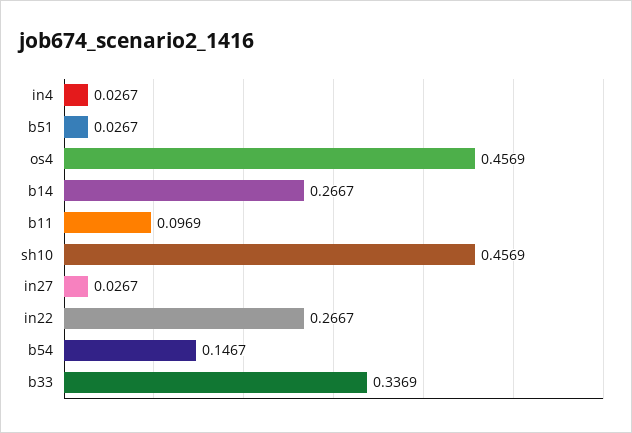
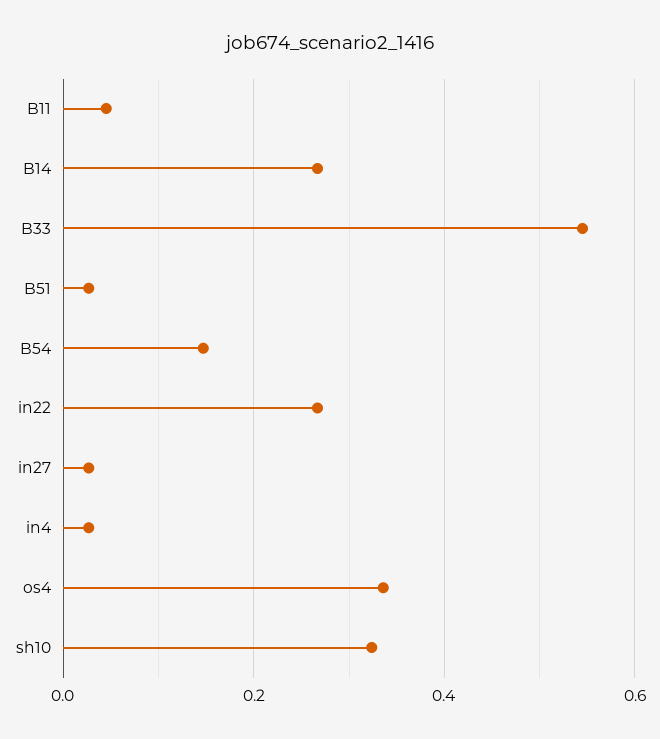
  {
    "in4": 0.0267,
    "b51": 0.0267,
-   "os4": 0.4569,
+   "os4": 0.34,
    "b14": 0.2667,
-   "b11": 0.0969,
+   "b11": 0.04,
-   "sh10": 0.4569,
+   "sh10": 0.32,
    "in27": 0.0267,
    "in22": 0.2667,
    "b54": 0.1467,
-   "b33": 0.3369
+   "b33": 0.54
  }

